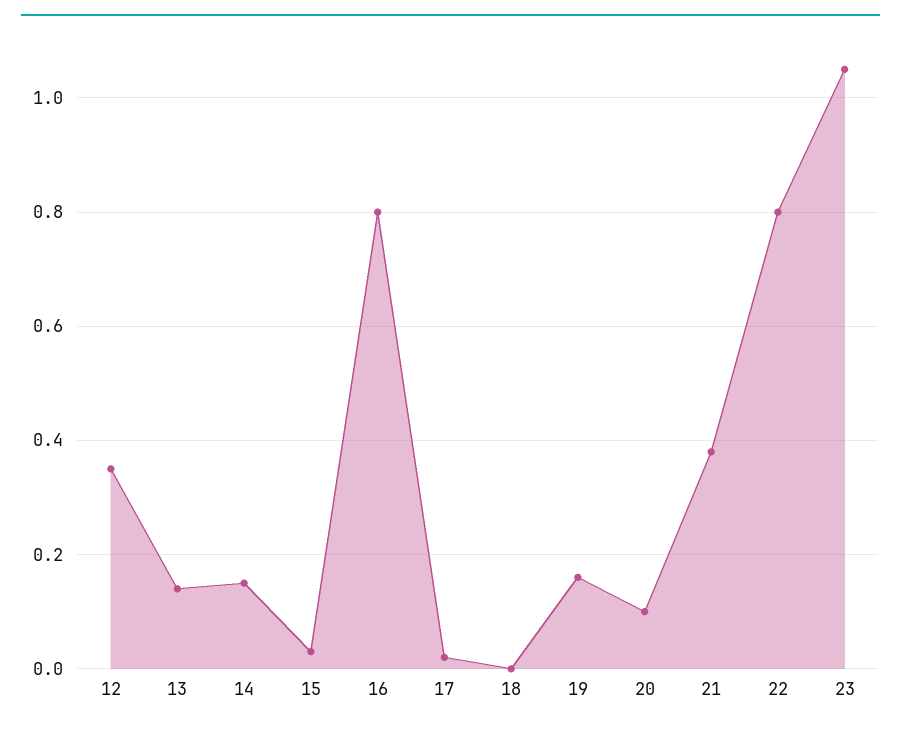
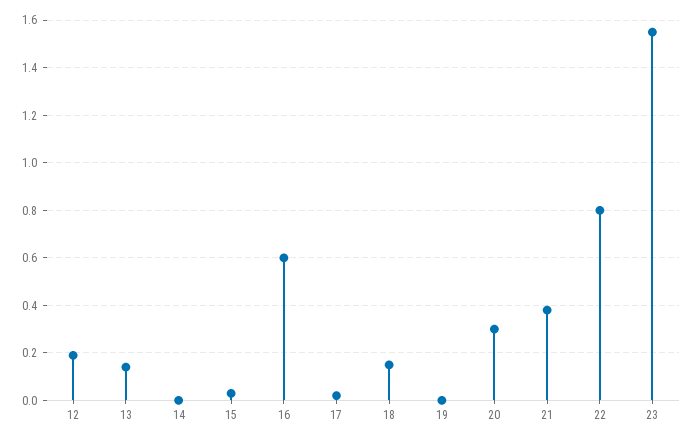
  {
-   "12": 0.35,
+   "12": 0.2,
    "13": 0.15,
-   "14": 0.15,
+   "14": 0,
    "15": 0.05,
-   "16": 0.8,
+   "16": 0.6,
    "17": 0,
-   "18": 0,
+   "18": 0.15,
-   "19": 0.15,
+   "19": 0,
-   "20": 0.1,
+   "20": 0.3,
    "21": 0.4,
    "22": 0.8,
-   "23": 1.05
+   "23": 1.55
  }

